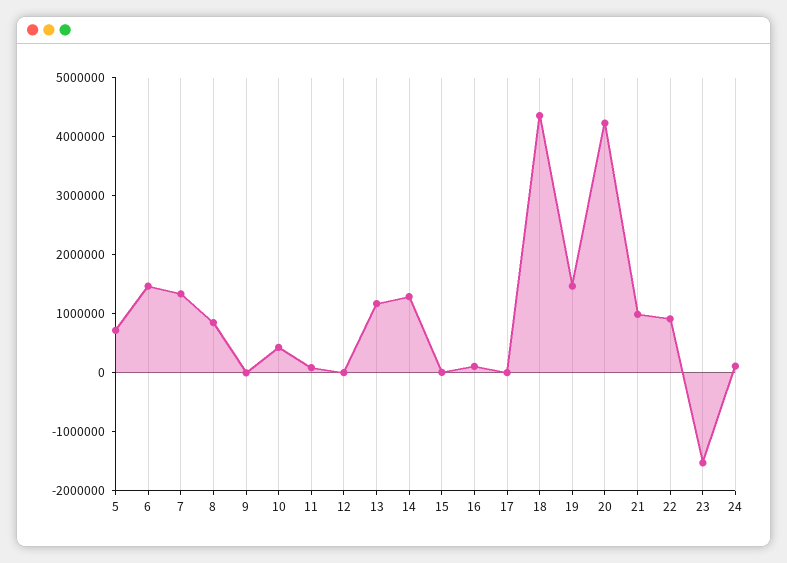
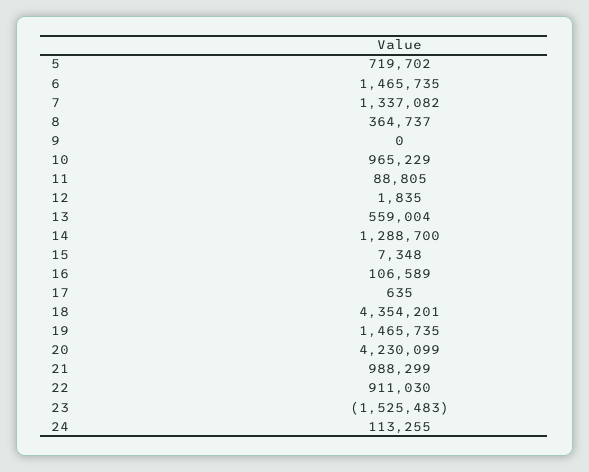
  {
    "5": 719702,
    "6": 1465735,
    "7": 1337082,
-   "8": 800000,
+   "8": 364737,
    "9": 0,
-   "10": 400000,
+   "10": 965229,
    "11": 88805,
    "12": 1835,
-   "13": 1200000,
+   "13": 559004,
    "14": 1288700,
    "15": 7348,
    "16": 106589,
    "17": 635,
    "18": 4354201,
    "19": 1465735,
    "20": 4230099,
    "21": 988299,
    "22": 911030,
    "23": -1525483,
    "24": 113255
  }

